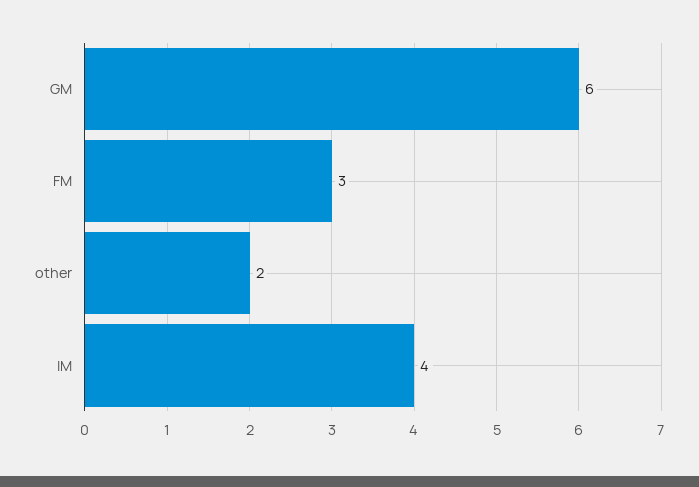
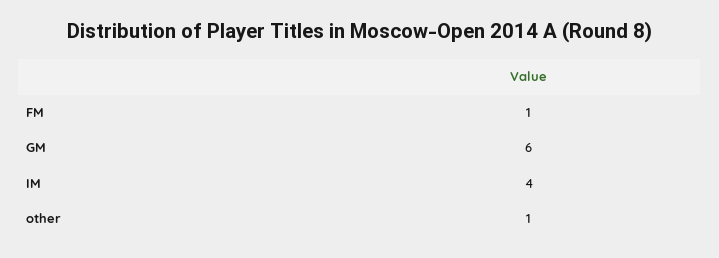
  {
    "GM": 6,
-   "FM": 3,
+   "FM": 1,
-   "other": 2,
+   "other": 1,
    "IM": 4
  }

